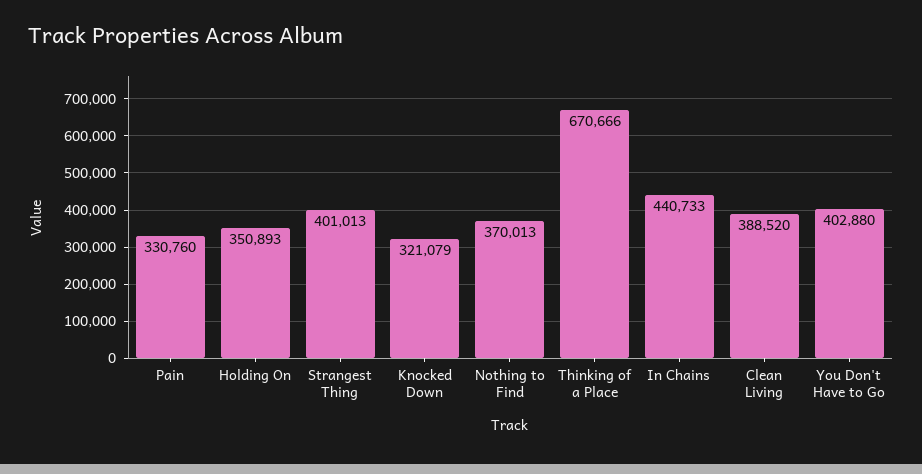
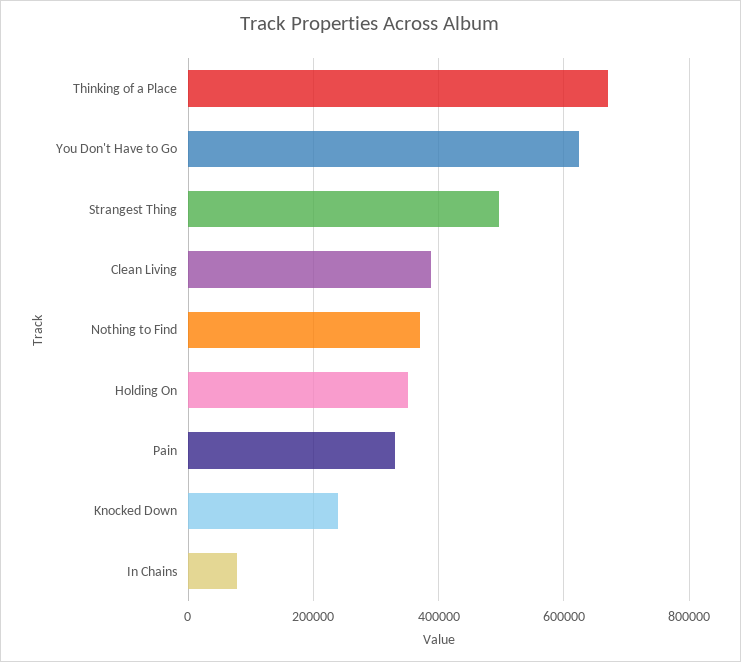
  {
    "Pain": 330760,
    "Holding On": 350893,
-   "Strangest Thing": 401013,
+   "Strangest Thing": 500000,
-   "Knocked Down": 321079,
+   "Knocked Down": 240000,
    "Nothing to Find": 370013,
    "Thinking of a Place": 670666,
-   "In Chains": 440733,
+   "In Chains": 80000,
    "Clean Living": 388520,
-   "You Don't Have to Go": 402880
+   "You Don't Have to Go": 620000
  }

